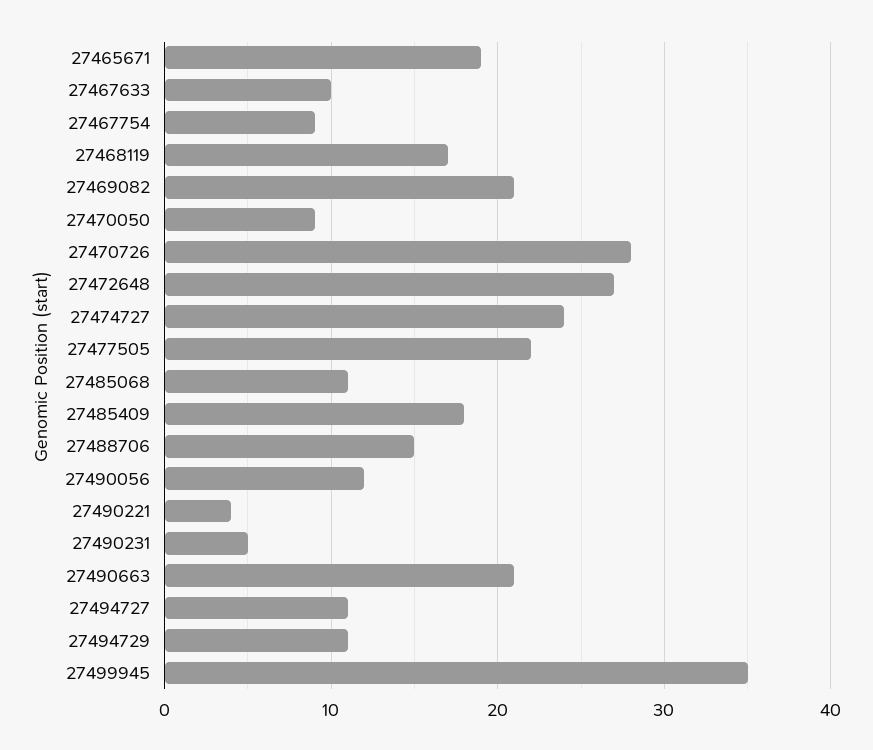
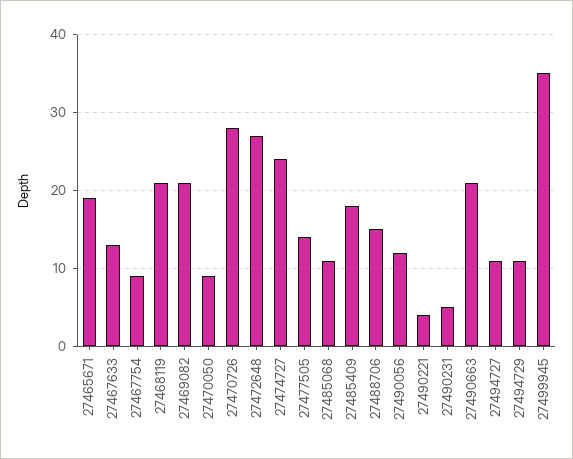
  {
    "27465671": 19,
-   "27467633": 10,
+   "27467633": 13,
    "27467754": 9,
-   "27468119": 17,
+   "27468119": 21,
    "27469082": 21,
    "27470050": 9,
    "27470726": 28,
    "27472648": 27,
    "27474727": 24,
-   "27477505": 22,
+   "27477505": 14,
    "27485068": 11,
    "27485409": 18,
    "27488706": 15,
    "27490056": 12,
    "27490221": 4,
    "27490231": 5,
    "27490663": 21,
    "27494727": 11,
    "27494729": 11,
    "27499945": 35
  }

